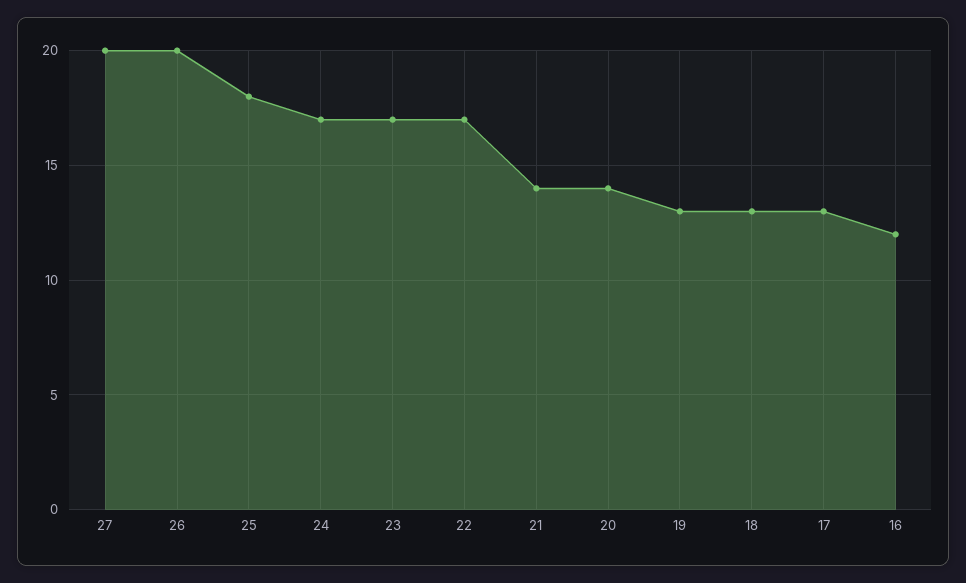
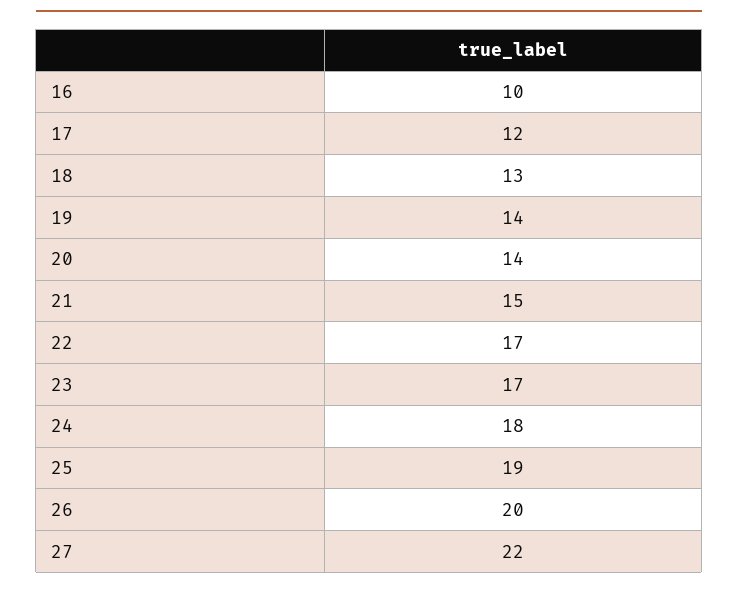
  {
-   "27": 20,
+   "27": 22,
    "26": 20,
-   "25": 18,
+   "25": 19,
-   "24": 17,
+   "24": 18,
    "23": 17,
    "22": 17,
-   "21": 14,
+   "21": 15,
    "20": 14,
-   "19": 13,
+   "19": 14,
    "18": 13,
-   "17": 13,
+   "17": 12,
-   "16": 12
+   "16": 10
  }

